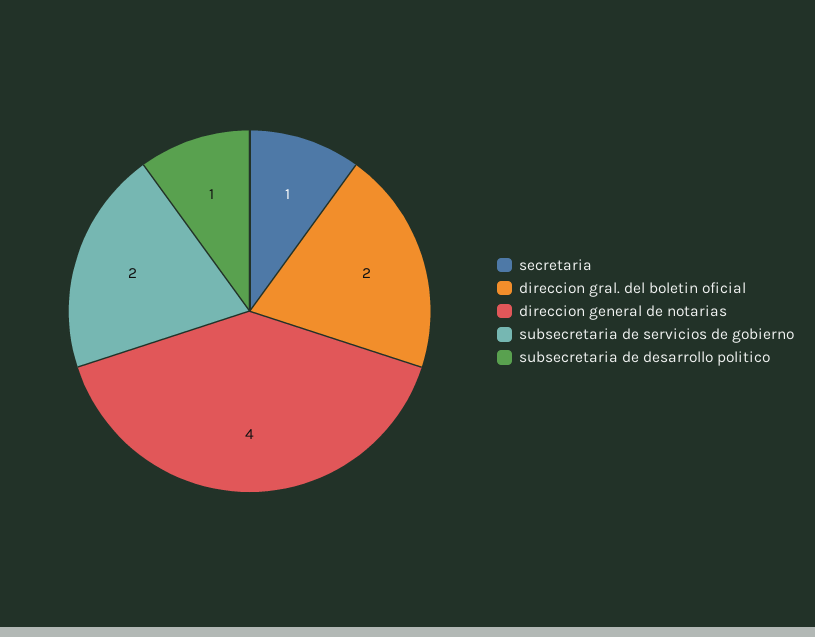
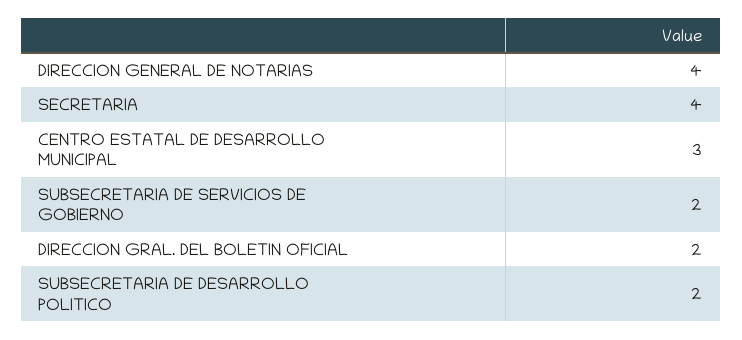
  {
-   "secretaria": 1,
+   "secretaria": 4,
    "direccion gral. del boletin oficial": 2,
    "direccion general de notarias": 4,
    "subsecretaria de servicios de gobierno": 2,
-   "subsecretaria de desarrollo politico": 1
+   "subsecretaria de desarrollo politico": 2,
+   "CENTRO ESTATAL DE DESARROLLO MUNICIPAL": 3
  }

